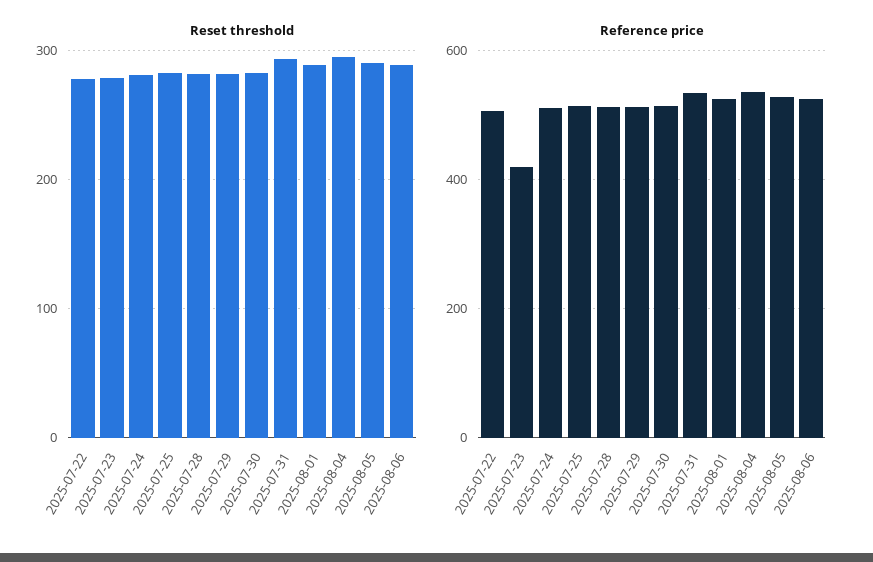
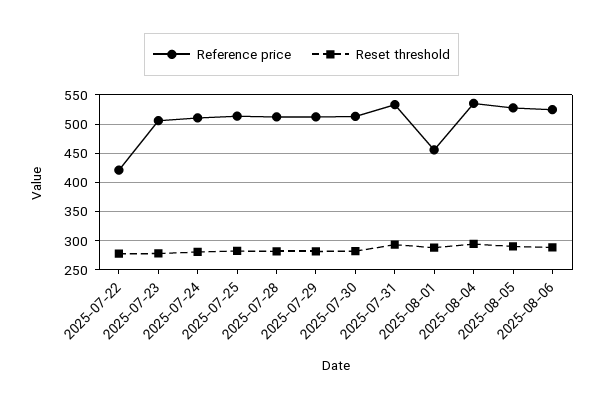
  {
    "Reset threshold": {
      "2025-07-22": 280,
      "2025-07-23": 280,
      "2025-07-24": 280,
      "2025-07-25": 280,
      "2025-07-28": 280,
      "2025-07-29": 280,
      "2025-07-30": 280,
      "2025-07-31": 290,
      "2025-08-01": 290,
      "2025-08-04": 290,
      "2025-08-05": 290,
      "2025-08-06": 290
    },
    "Reference price": {
-     "2025-07-22": 500,
+     "2025-07-22": 425,
-     "2025-07-23": 420,
+     "2025-07-23": 500,
      "2025-07-24": 520,
      "2025-07-25": 520,
      "2025-07-28": 520,
      "2025-07-29": 520,
      "2025-07-30": 520,
      "2025-07-31": 540,
-     "2025-08-01": 520,
+     "2025-08-01": 450,
      "2025-08-04": 540,
      "2025-08-05": 520,
      "2025-08-06": 520
    }
  }

